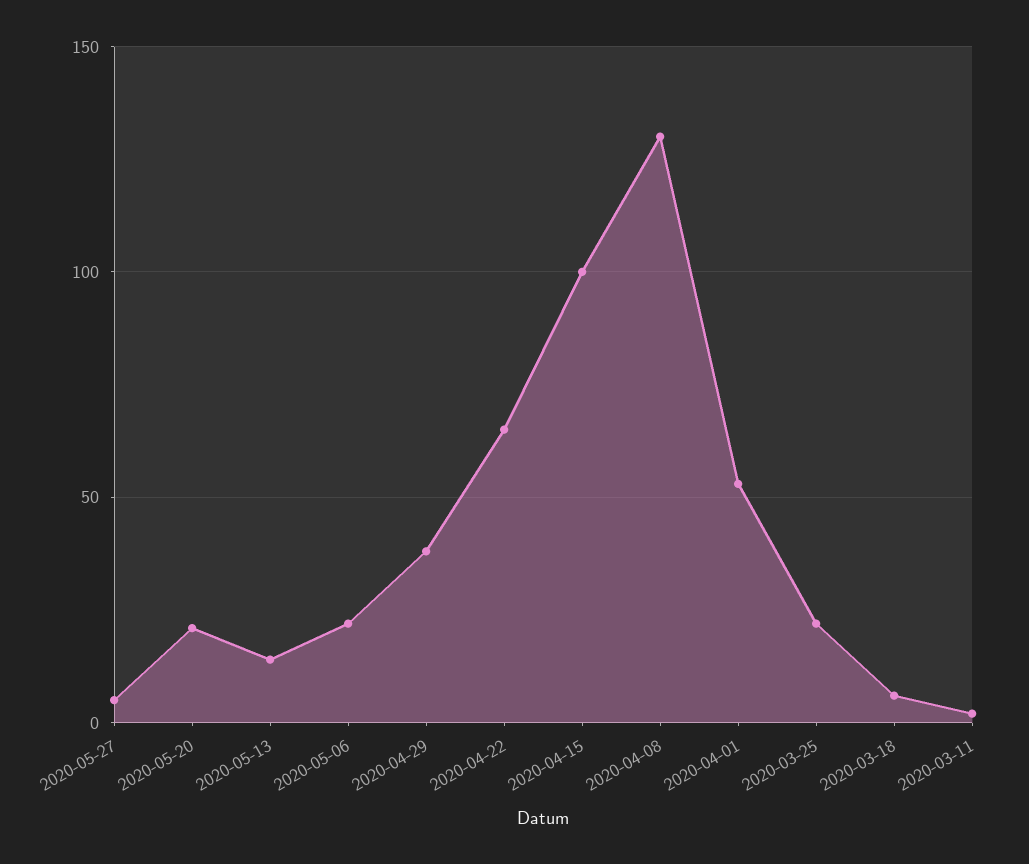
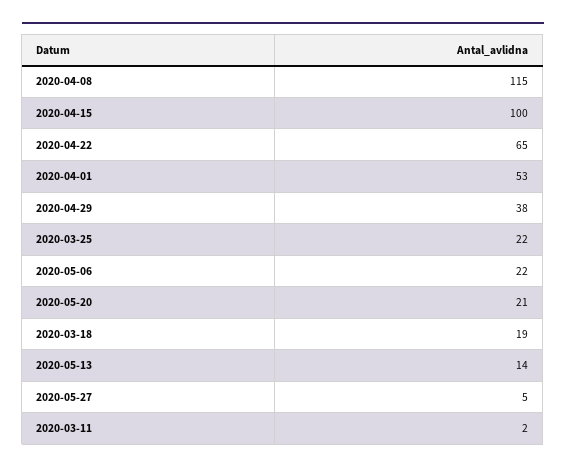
  {
    "2020-05-27": 5,
    "2020-05-20": 21,
    "2020-05-13": 14,
    "2020-05-06": 22,
    "2020-04-29": 38,
    "2020-04-22": 65,
    "2020-04-15": 100,
-   "2020-04-08": 130,
+   "2020-04-08": 115,
    "2020-04-01": 53,
    "2020-03-25": 22,
-   "2020-03-18": 5,
+   "2020-03-18": 19,
    "2020-03-11": 2
  }

